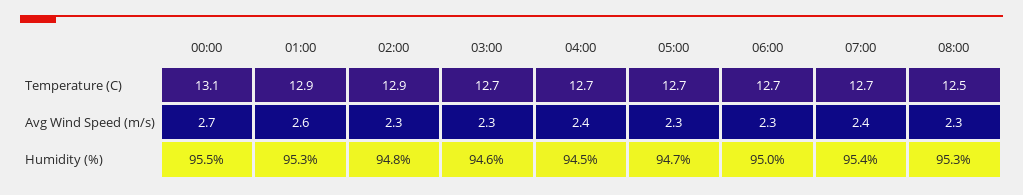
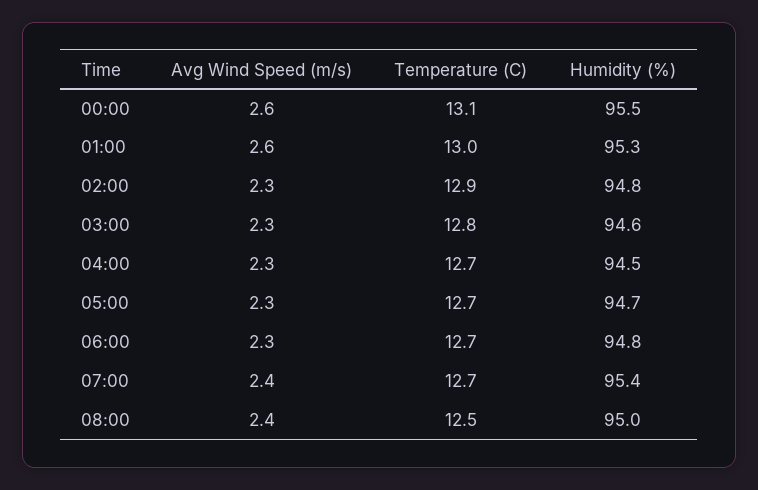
  {
    "00:00": {
      "Temperature (C)": 13.1,
-     "Avg Wind Speed (m/s)": 2.7,
+     "Avg Wind Speed (m/s)": 2.6,
      "Humidity (%)": 95.5
    },
    "01:00": {
-     "Temperature (C)": 12.9,
+     "Temperature (C)": 13,
      "Avg Wind Speed (m/s)": 2.6,
      "Humidity (%)": 95.3
    },
    "02:00": {
      "Temperature (C)": 12.9,
      "Avg Wind Speed (m/s)": 2.3,
      "Humidity (%)": 94.8
    },
    "03:00": {
-     "Temperature (C)": 12.7,
+     "Temperature (C)": 12.8,
      "Avg Wind Speed (m/s)": 2.3,
      "Humidity (%)": 94.6
    },
    "04:00": {
      "Temperature (C)": 12.7,
-     "Avg Wind Speed (m/s)": 2.4,
+     "Avg Wind Speed (m/s)": 2.3,
      "Humidity (%)": 94.5
    },
    "05:00": {
      "Temperature (C)": 12.7,
      "Avg Wind Speed (m/s)": 2.3,
      "Humidity (%)": 94.7
    },
    "06:00": {
      "Temperature (C)": 12.7,
      "Avg Wind Speed (m/s)": 2.3,
-     "Humidity (%)": 95
+     "Humidity (%)": 94.8
    },
    "07:00": {
      "Temperature (C)": 12.7,
      "Avg Wind Speed (m/s)": 2.4,
      "Humidity (%)": 95.4
    },
    "08:00": {
      "Temperature (C)": 12.5,
-     "Avg Wind Speed (m/s)": 2.3,
+     "Avg Wind Speed (m/s)": 2.4,
-     "Humidity (%)": 95.3
+     "Humidity (%)": 95
    }
  }

